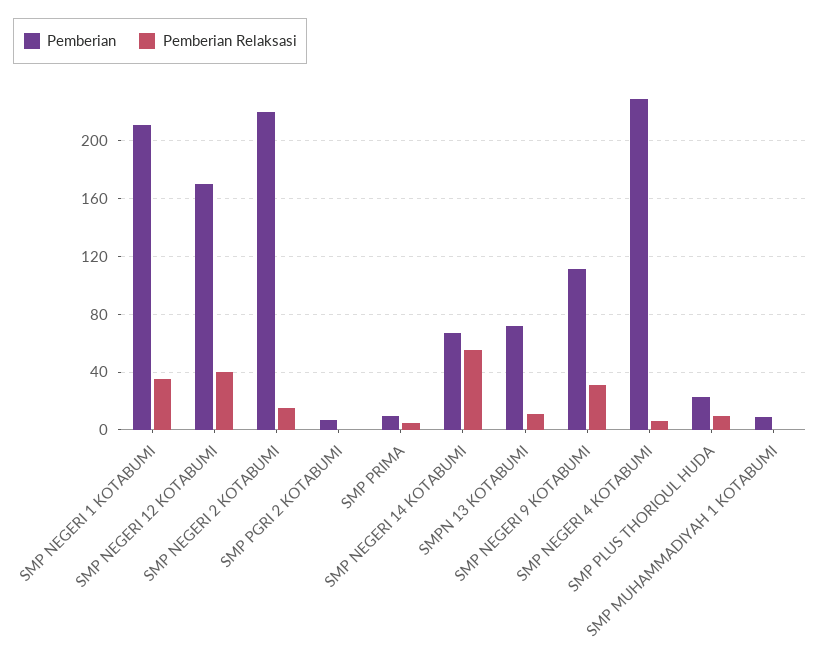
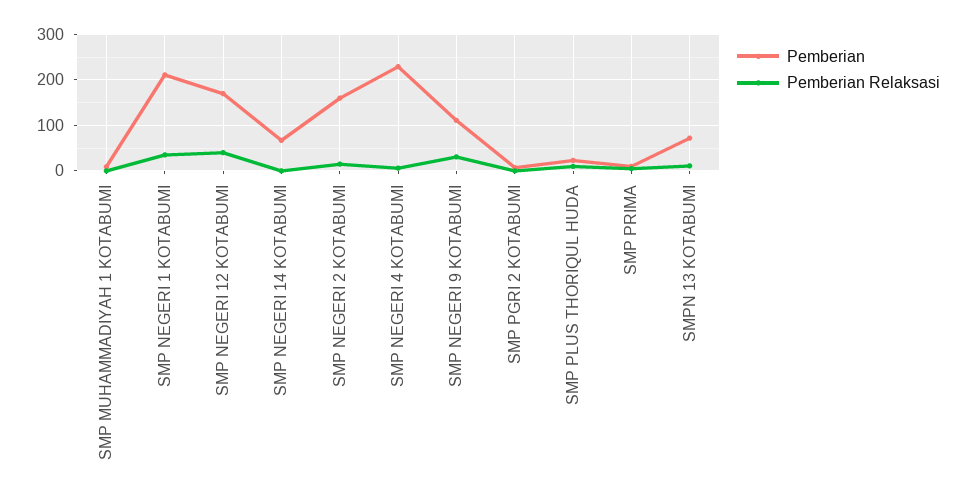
  {
    "Pemberian": {
      "SMP NEGERI 1 KOTABUMI": 210,
      "SMP NEGERI 12 KOTABUMI": 170,
-     "SMP NEGERI 2 KOTABUMI": 220,
+     "SMP NEGERI 2 KOTABUMI": 160,
      "SMP PGRI 2 KOTABUMI": 5,
      "SMP PRIMA": 10,
      "SMP NEGERI 14 KOTABUMI": 65,
      "SMPN 13 KOTABUMI": 70,
      "SMP NEGERI 9 KOTABUMI": 110,
      "SMP NEGERI 4 KOTABUMI": 230,
      "SMP PLUS THORIQUL HUDA": 25,
      "SMP MUHAMMADIYAH 1 KOTABUMI": 10
    },
    "Pemberian Relaksasi": {
      "SMP NEGERI 1 KOTABUMI": 35,
      "SMP NEGERI 12 KOTABUMI": 40,
      "SMP NEGERI 2 KOTABUMI": 15,
      "SMP PGRI 2 KOTABUMI": 0,
      "SMP PRIMA": 5,
-     "SMP NEGERI 14 KOTABUMI": 55,
+     "SMP NEGERI 14 KOTABUMI": 0,
      "SMPN 13 KOTABUMI": 10,
      "SMP NEGERI 9 KOTABUMI": 30,
      "SMP NEGERI 4 KOTABUMI": 5,
      "SMP PLUS THORIQUL HUDA": 10,
      "SMP MUHAMMADIYAH 1 KOTABUMI": 0
    }
  }

